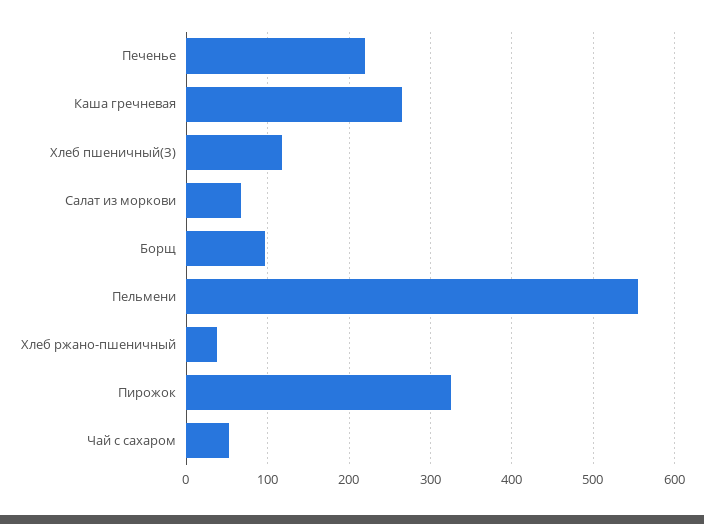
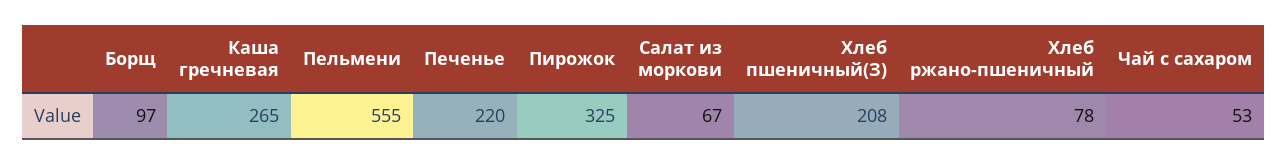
  {
    "Печенье": 220,
    "Каша гречневая": 265,
-   "Хлеб пшеничный(З)": 120,
+   "Хлеб пшеничный(З)": 208,
    "Салат из моркови": 67,
    "Борщ": 97,
    "Пельмени": 555,
-   "Хлеб ржано-пшеничный": 40,
+   "Хлеб ржано-пшеничный": 78,
    "Пирожок": 325,
    "Чай с сахаром": 53
  }

